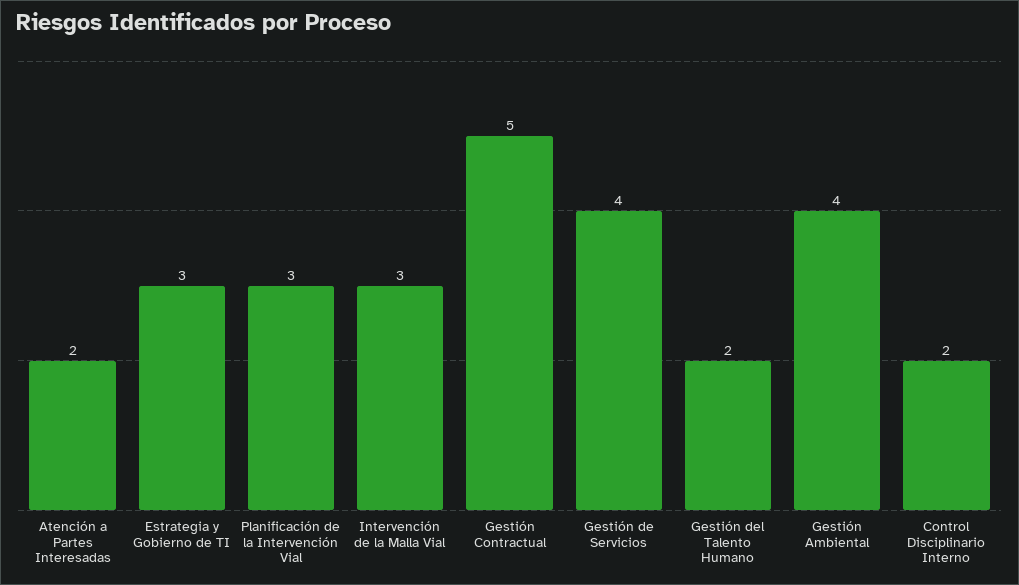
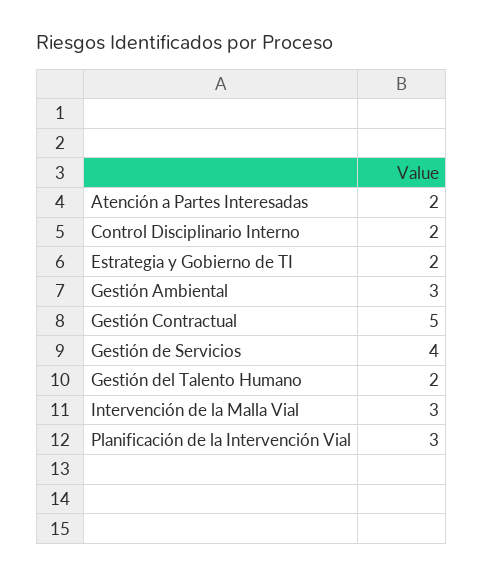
  {
    "Atención a Partes Interesadas": 2,
-   "Estrategia y Gobierno de TI": 3,
+   "Estrategia y Gobierno de TI": 2,
    "Planificación de la Intervención Vial": 3,
    "Intervención de la Malla Vial": 3,
    "Gestión Contractual": 5,
    "Gestión de Servicios": 4,
    "Gestión del Talento Humano": 2,
-   "Gestión Ambiental": 4,
+   "Gestión Ambiental": 3,
    "Control Disciplinario Interno": 2
  }

